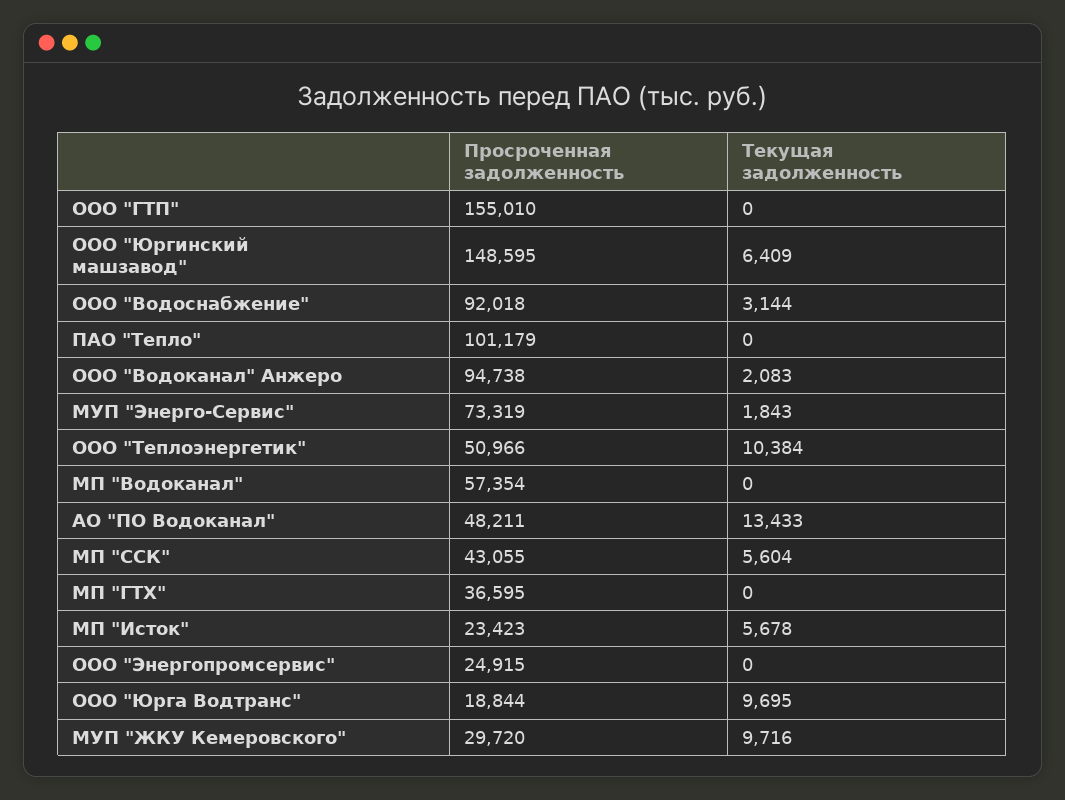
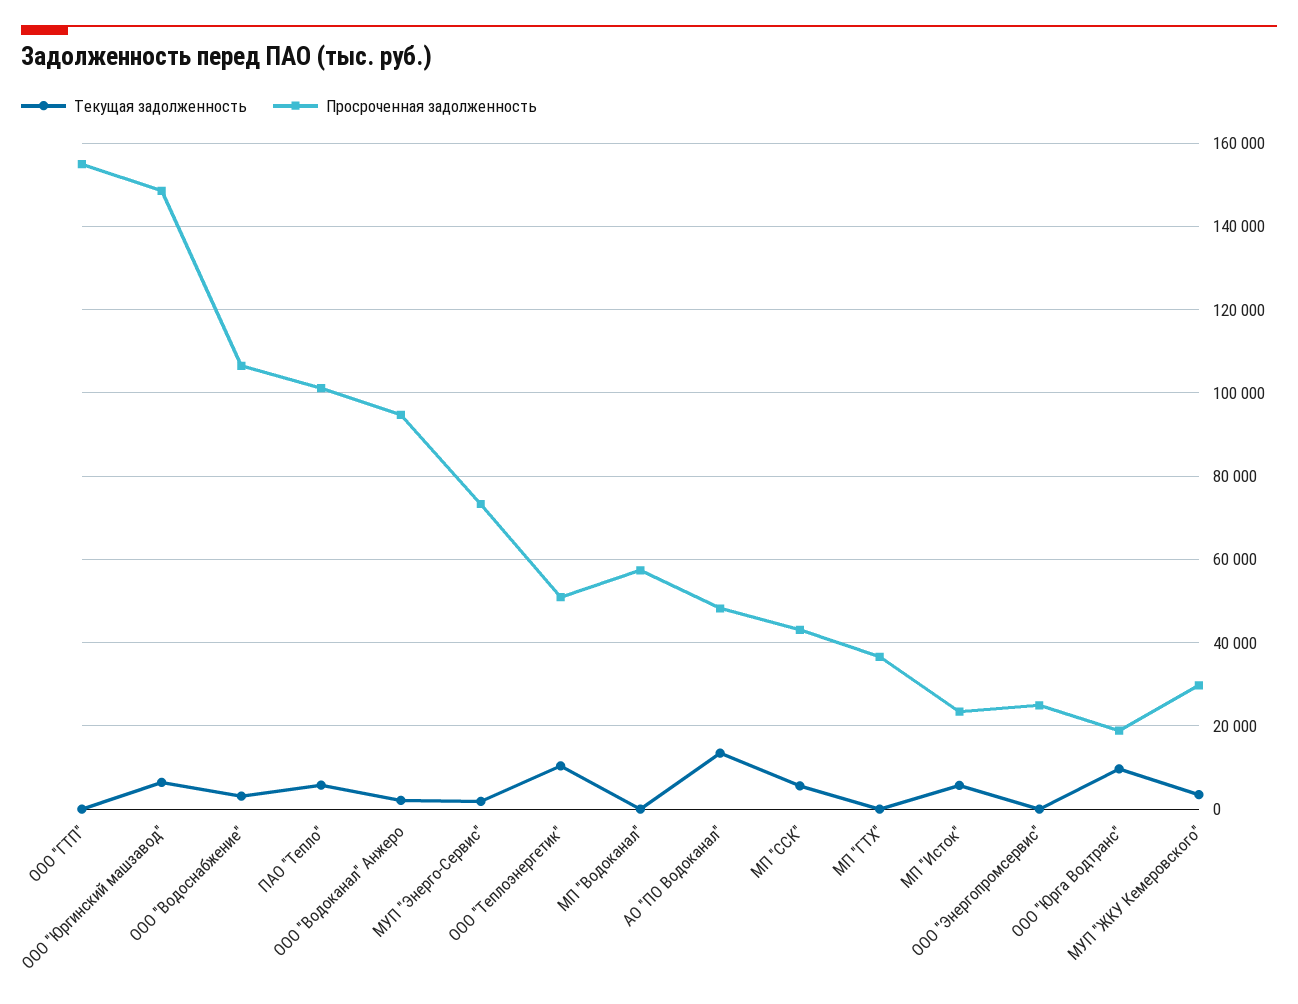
  {
    "Просроченная задолженность": {
      "ООО \"ГТП\"": 155010,
      "ООО \"Юргинский машзавод\"": 148595,
-     "ООО \"Водоснабжение\"": 92018,
+     "ООО \"Водоснабжение\"": 106000,
      "ПАО \"Тепло\"": 101179,
      "ООО \"Водоканал\" Анжеро": 94738,
      "МУП \"Энерго-Сервис\"": 73319,
      "ООО \"Теплоэнергетик\"": 50966,
      "МП \"Водоканал\"": 57354,
      "АО \"ПО Водоканал\"": 48211,
      "МП \"ССК\"": 43055,
      "МП \"ГТХ\"": 36595,
      "МП \"Исток\"": 23423,
      "ООО \"Энергопромсервис\"": 24915,
      "ООО \"Юрга Водтранс\"": 18844,
      "МУП \"ЖКУ Кемеровского\"": 29720
    },
    "Текущая задолженность": {
      "ООО \"ГТП\"": 0,
      "ООО \"Юргинский машзавод\"": 6409,
      "ООО \"Водоснабжение\"": 3144,
-     "ПАО \"Тепло\"": 0,
+     "ПАО \"Тепло\"": 6000,
      "ООО \"Водоканал\" Анжеро": 2083,
      "МУП \"Энерго-Сервис\"": 1843,
      "ООО \"Теплоэнергетик\"": 10384,
      "МП \"Водоканал\"": 0,
      "АО \"ПО Водоканал\"": 13433,
      "МП \"ССК\"": 5604,
      "МП \"ГТХ\"": 0,
      "МП \"Исток\"": 5678,
      "ООО \"Энергопромсервис\"": 0,
      "ООО \"Юрга Водтранс\"": 9695,
-     "МУП \"ЖКУ Кемеровского\"": 9716
+     "МУП \"ЖКУ Кемеровского\"": 4000
    }
  }

